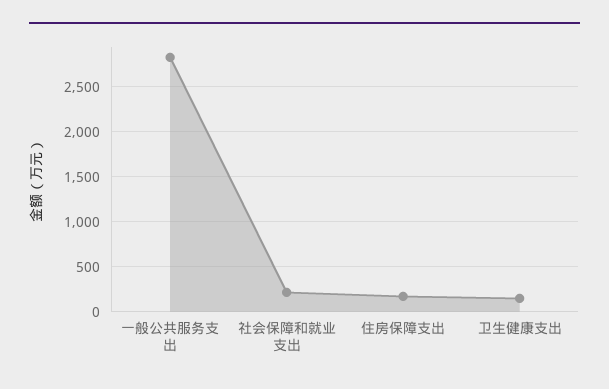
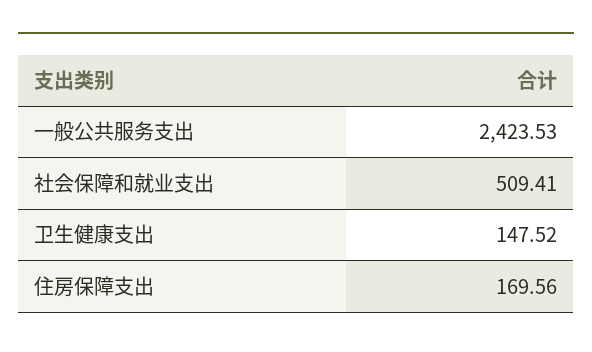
  {
-   "一般公共服务支出": 2800,
+   "一般公共服务支出": 2423.53,
-   "社会保障和就业支出": 200,
+   "社会保障和就业支出": 509.41,
    "住房保障支出": 169.56,
    "卫生健康支出": 147.52
  }

